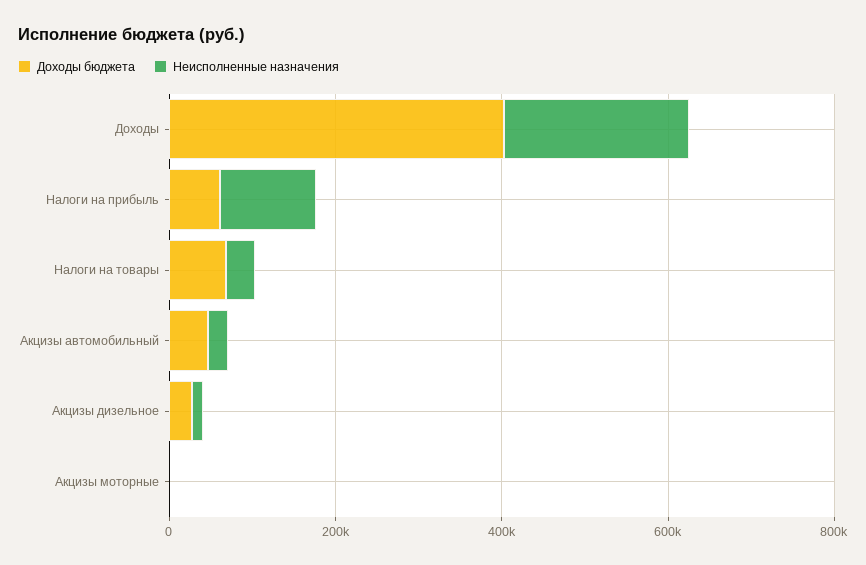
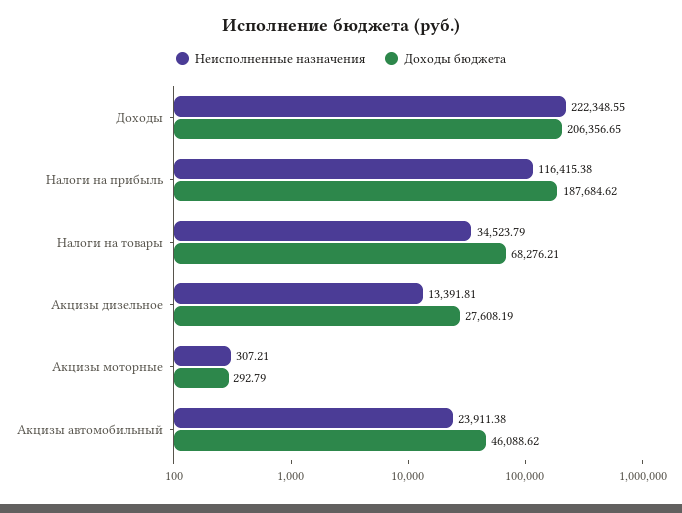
  {
    "Доходы бюджета": {
-     "Доходы": 400000,
+     "Доходы": 206356.65,
-     "Налоги на прибыль": 50000,
+     "Налоги на прибыль": 187684.62,
      "Налоги на товары": 68276.21,
      "Акцизы автомобильный": 46088.62,
      "Акцизы дизельное": 27608.19,
      "Акцизы моторные": 292.79
    },
    "Неисполненные назначения": {
      "Доходы": 222348.55,
      "Налоги на прибыль": 116415.38,
      "Налоги на товары": 34523.79,
      "Акцизы автомобильный": 23911.38,
      "Акцизы дизельное": 13391.81,
      "Акцизы моторные": 307.21
    }
  }

